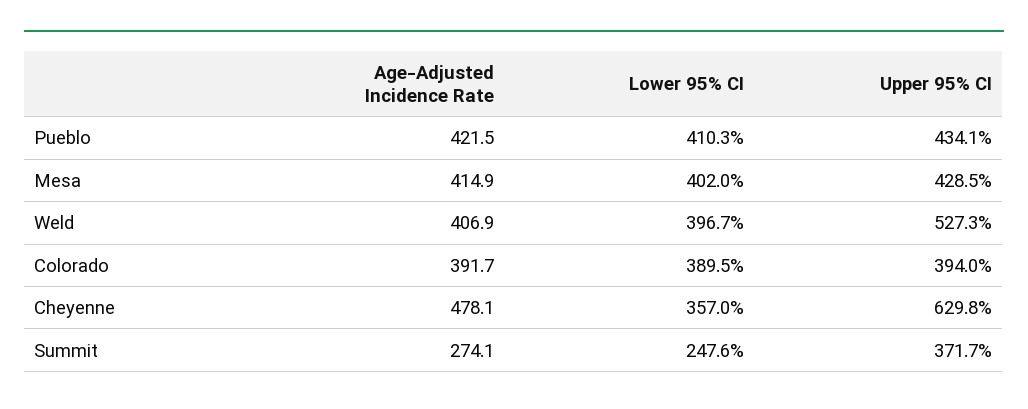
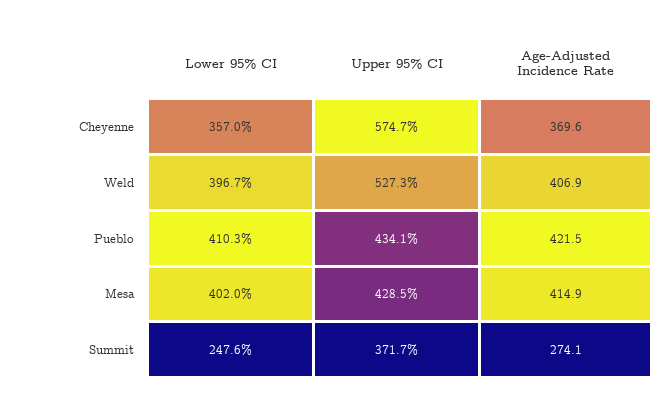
  {
    "Age-Adjusted Incidence Rate": {
      "Pueblo": 421.5,
      "Mesa": 414.9,
      "Weld": 406.9,
-     "Colorado": 391.7,
-     "Cheyenne": 478.1,
+     "Cheyenne": 369.6,
      "Summit": 274.1
    },
    "Lower 95% CI": {
      "Pueblo": 410.3,
      "Mesa": 402,
      "Weld": 396.7,
-     "Colorado": 389.5,
      "Cheyenne": 357,
      "Summit": 247.6
    },
    "Upper 95% CI": {
      "Pueblo": 434.1,
      "Mesa": 428.5,
      "Weld": 527.3,
-     "Colorado": 394,
-     "Cheyenne": 629.8,
+     "Cheyenne": 574.7,
      "Summit": 371.7
    }
  }

